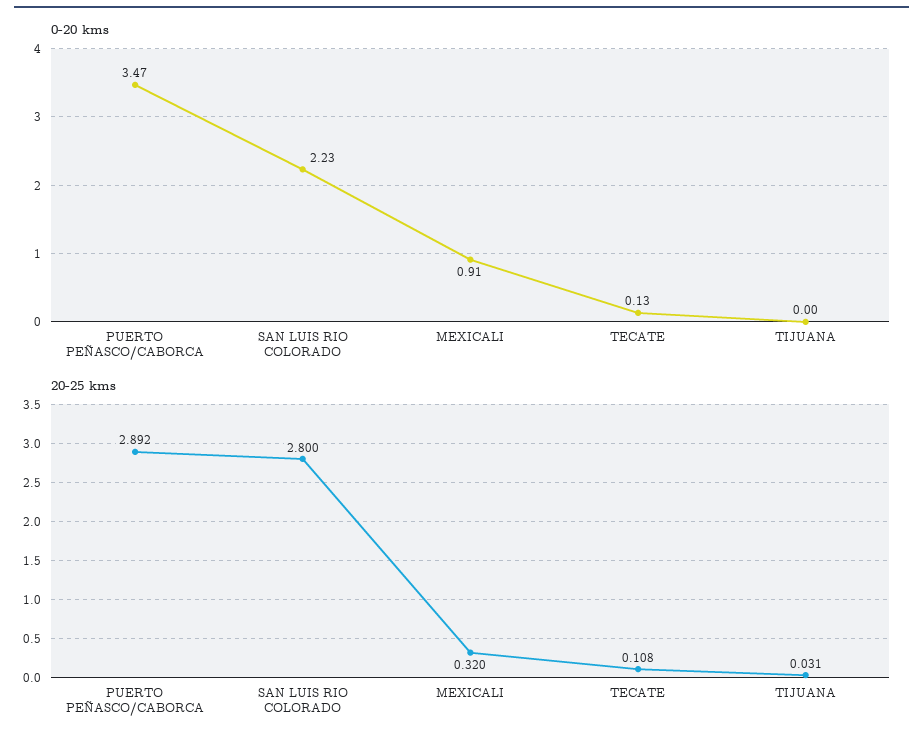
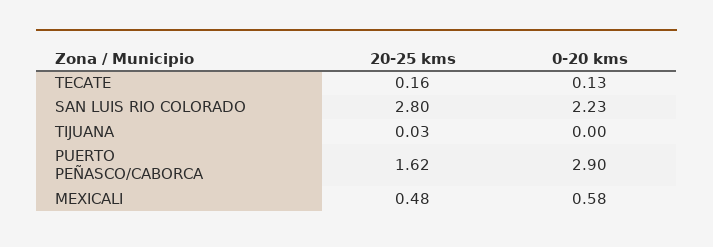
  {
    "0-20 kms": {
-     "PUERTO PEÑASCO/CABORCA": 3.47,
+     "PUERTO PEÑASCO/CABORCA": 2.9,
      "SAN LUIS RIO COLORADO": 2.23,
-     "MEXICALI": 0.91,
+     "MEXICALI": 0.58,
      "TECATE": 0.13,
      "TIJUANA": 0
    },
    "20-25 kms": {
-     "PUERTO PEÑASCO/CABORCA": 2.892,
+     "PUERTO PEÑASCO/CABORCA": 1.62,
      "SAN LUIS RIO COLORADO": 2.8,
-     "MEXICALI": 0.32,
+     "MEXICALI": 0.48,
-     "TECATE": 0.108,
+     "TECATE": 0.16,
      "TIJUANA": 0.031
    }
  }

